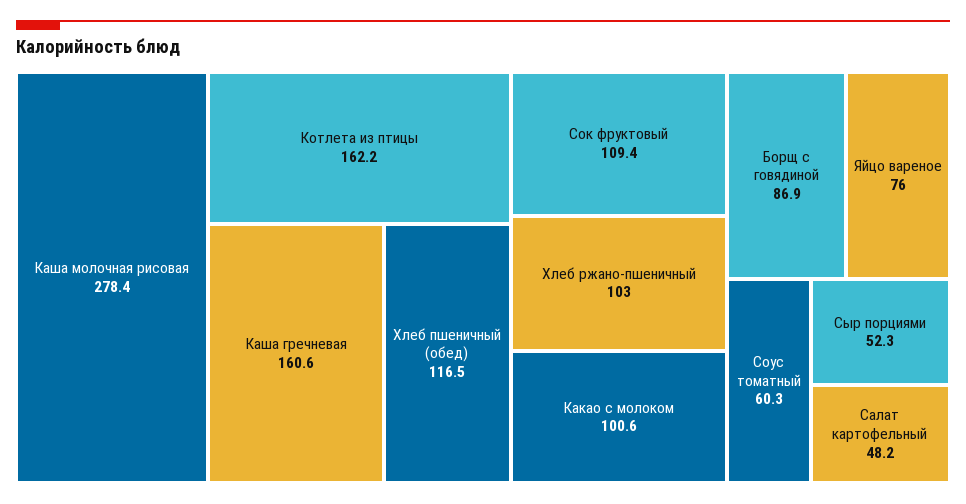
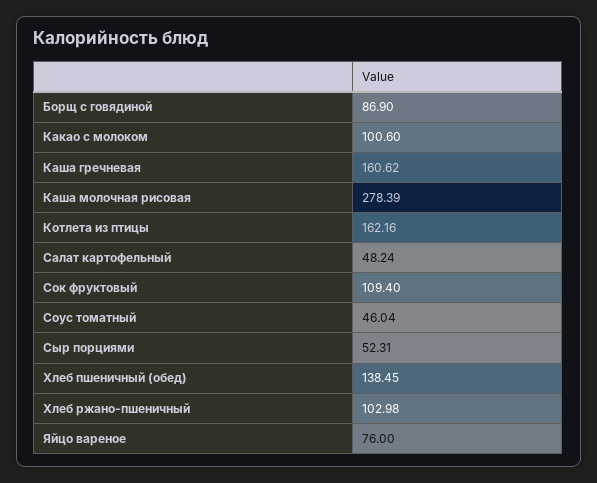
  {
    "Каша молочная рисовая": 278.39,
    "Котлета из птицы": 162.16,
    "Каша гречневая": 160.62,
-   "Хлеб пшеничный (обед)": 116.5,
+   "Хлеб пшеничный (обед)": 138.45,
    "Сок фруктовый": 109.4,
    "Хлеб ржано-пшеничный": 102.98,
    "Какао с молоком": 100.6,
    "Борщ с говядиной": 86.9,
    "Яйцо вареное": 76,
-   "Соус томатный": 60.3,
+   "Соус томатный": 46.04,
    "Сыр порциями": 52.31,
    "Салат картофельный": 48.24
  }

